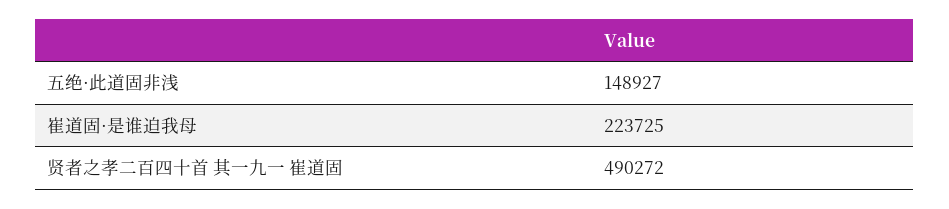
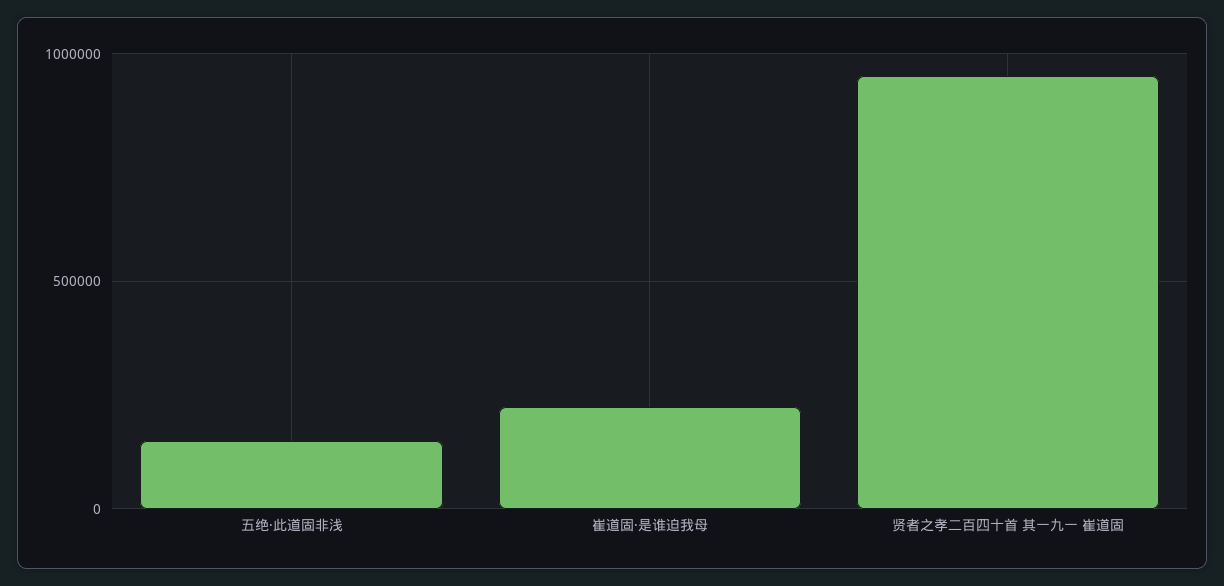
  {
    "五绝·此道固非浅": 148927,
    "崔道固·是谁迫我母": 223725,
-   "贤者之孝二百四十首 其一九一 崔道固": 490272
+   "贤者之孝二百四十首 其一九一 崔道固": 950000
  }

